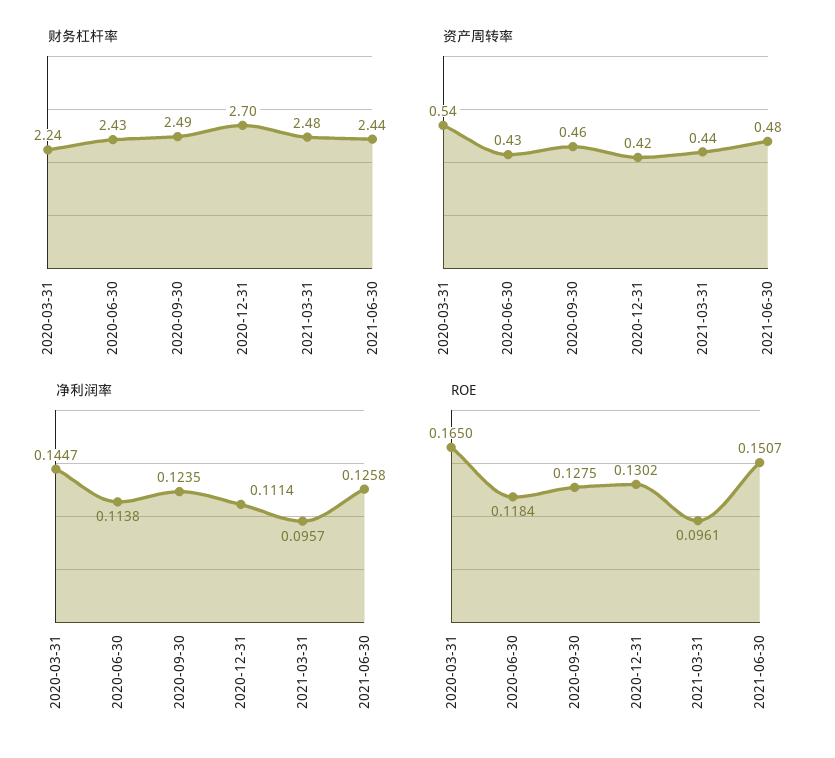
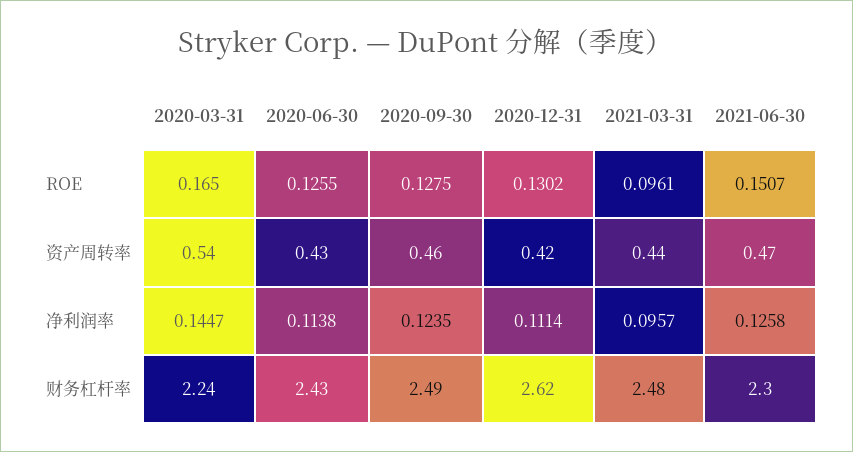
  {
    "财务杠杆率": {
      "2020-03-31": 2.24,
      "2020-06-30": 2.43,
      "2020-09-30": 2.49,
-     "2020-12-31": 2.7,
+     "2020-12-31": 2.62,
      "2021-03-31": 2.48,
-     "2021-06-30": 2.44
+     "2021-06-30": 2.3
    },
    "资产周转率": {
      "2020-03-31": 0.54,
      "2020-06-30": 0.43,
      "2020-09-30": 0.46,
      "2020-12-31": 0.42,
      "2021-03-31": 0.44,
-     "2021-06-30": 0.48
+     "2021-06-30": 0.47
    },
    "净利润率": {
      "2020-03-31": 0.1447,
      "2020-06-30": 0.1138,
      "2020-09-30": 0.1235,
      "2020-12-31": 0.1114,
      "2021-03-31": 0.0957,
      "2021-06-30": 0.1258
    },
    "ROE": {
      "2020-03-31": 0.165,
-     "2020-06-30": 0.1184,
+     "2020-06-30": 0.1255,
      "2020-09-30": 0.1275,
      "2020-12-31": 0.1302,
      "2021-03-31": 0.0961,
      "2021-06-30": 0.1507
    }
  }

